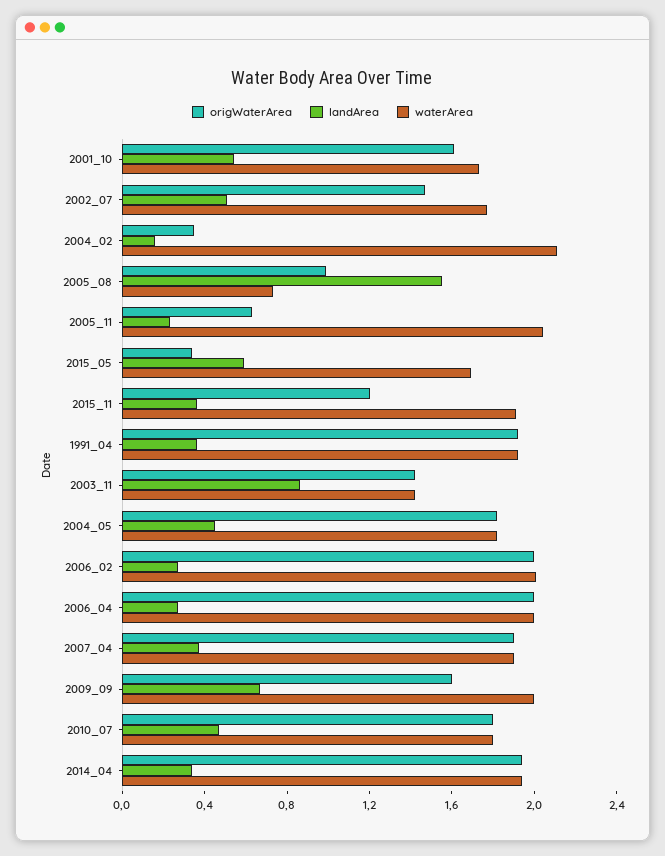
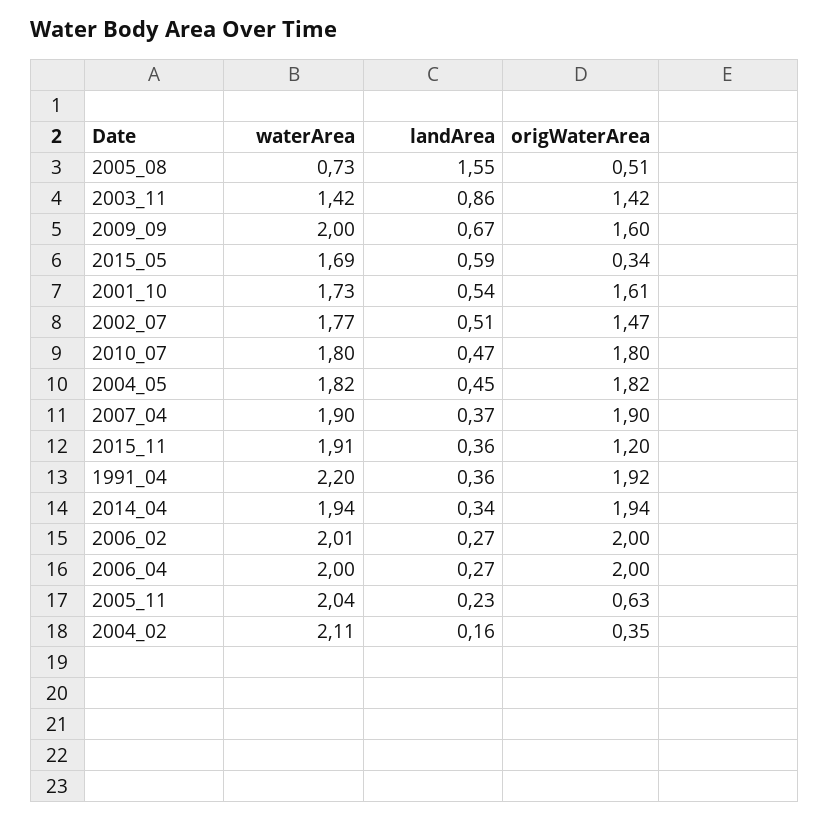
  {
    "origWaterArea": {
      "2001_10": 1.61,
      "2002_07": 1.47,
      "2004_02": 0.35,
-     "2005_08": 1,
+     "2005_08": 0.51,
      "2005_11": 0.63,
      "2015_05": 0.34,
      "2015_11": 1.2,
      "1991_04": 1.92,
      "2003_11": 1.42,
      "2004_05": 1.82,
      "2006_02": 2,
      "2006_04": 2,
      "2007_04": 1.9,
      "2009_09": 1.6,
      "2010_07": 1.8,
      "2014_04": 1.94
    },
    "landArea": {
      "2001_10": 0.54,
      "2002_07": 0.51,
      "2004_02": 0.16,
      "2005_08": 1.55,
      "2005_11": 0.23,
      "2015_05": 0.59,
      "2015_11": 0.36,
      "1991_04": 0.36,
      "2003_11": 0.86,
      "2004_05": 0.45,
      "2006_02": 0.27,
      "2006_04": 0.27,
      "2007_04": 0.37,
      "2009_09": 0.67,
      "2010_07": 0.47,
      "2014_04": 0.34
    },
    "waterArea": {
      "2001_10": 1.73,
      "2002_07": 1.77,
      "2004_02": 2.11,
      "2005_08": 0.73,
      "2005_11": 2.04,
      "2015_05": 1.69,
      "2015_11": 1.91,
-     "1991_04": 1.9,
+     "1991_04": 2.2,
      "2003_11": 1.42,
      "2004_05": 1.82,
      "2006_02": 2.01,
      "2006_04": 2,
      "2007_04": 1.9,
      "2009_09": 2,
      "2010_07": 1.8,
      "2014_04": 1.94
    }
  }

